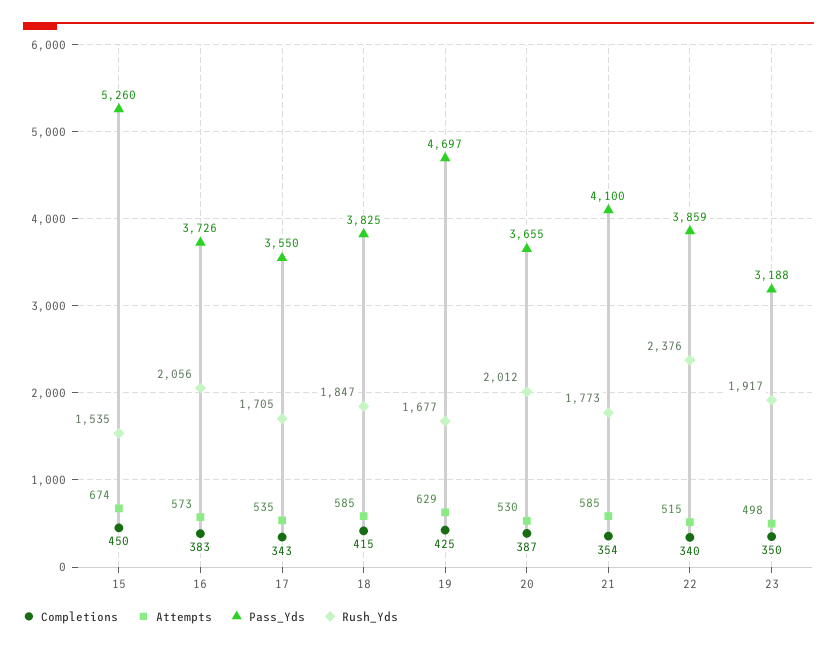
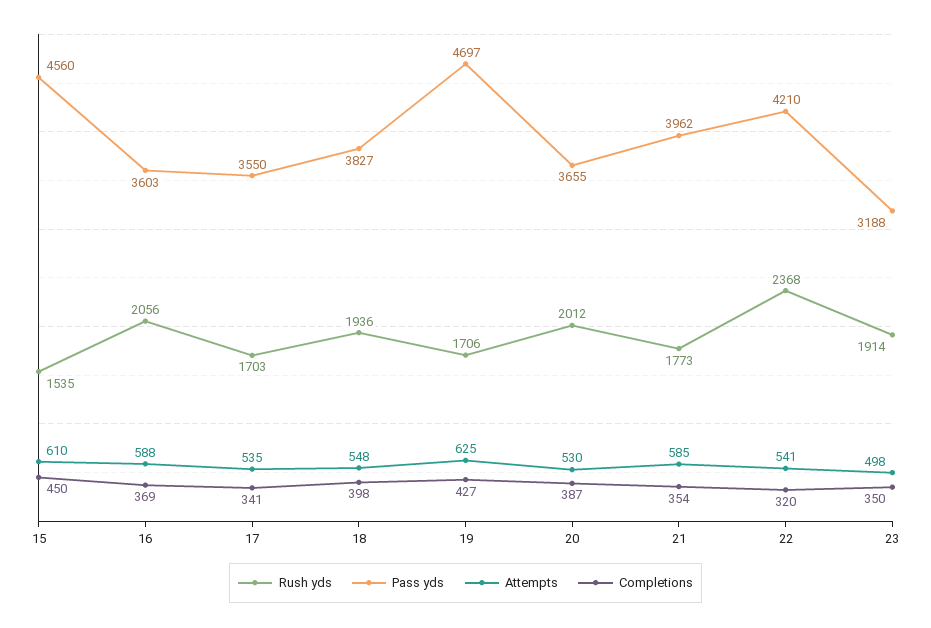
  {
    "Completions": {
      "15": 450,
-     "16": 383,
+     "16": 369,
-     "17": 343,
+     "17": 341,
-     "18": 415,
+     "18": 398,
-     "19": 425,
+     "19": 427,
      "20": 387,
      "21": 354,
-     "22": 340,
+     "22": 320,
      "23": 350
    },
    "Attempts": {
-     "15": 674,
+     "15": 610,
-     "16": 573,
+     "16": 588,
      "17": 535,
-     "18": 585,
+     "18": 548,
-     "19": 629,
+     "19": 625,
      "20": 530,
      "21": 585,
-     "22": 515,
+     "22": 541,
      "23": 498
    },
    "Pass_Yds": {
-     "15": 5260,
+     "15": 4560,
-     "16": 3726,
+     "16": 3603,
      "17": 3550,
-     "18": 3825,
+     "18": 3827,
      "19": 4697,
      "20": 3655,
-     "21": 4100,
+     "21": 3962,
-     "22": 3859,
+     "22": 4210,
      "23": 3188
    },
    "Rush_Yds": {
      "15": 1535,
      "16": 2056,
-     "17": 1705,
+     "17": 1703,
-     "18": 1847,
+     "18": 1936,
-     "19": 1677,
+     "19": 1706,
      "20": 2012,
      "21": 1773,
-     "22": 2376,
+     "22": 2368,
-     "23": 1917
+     "23": 1914
    }
  }

